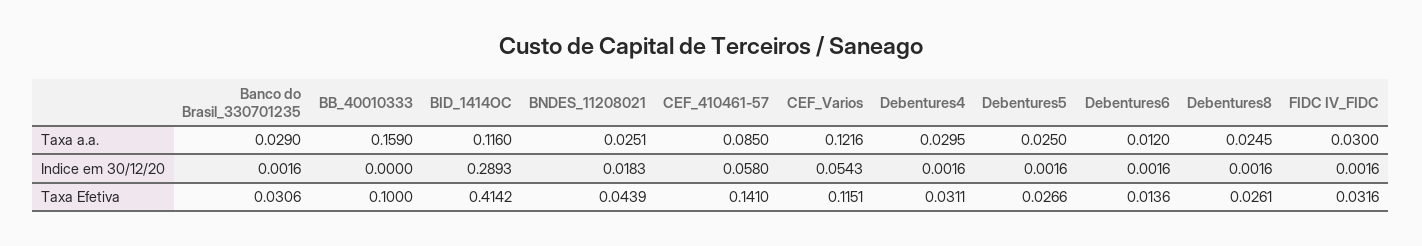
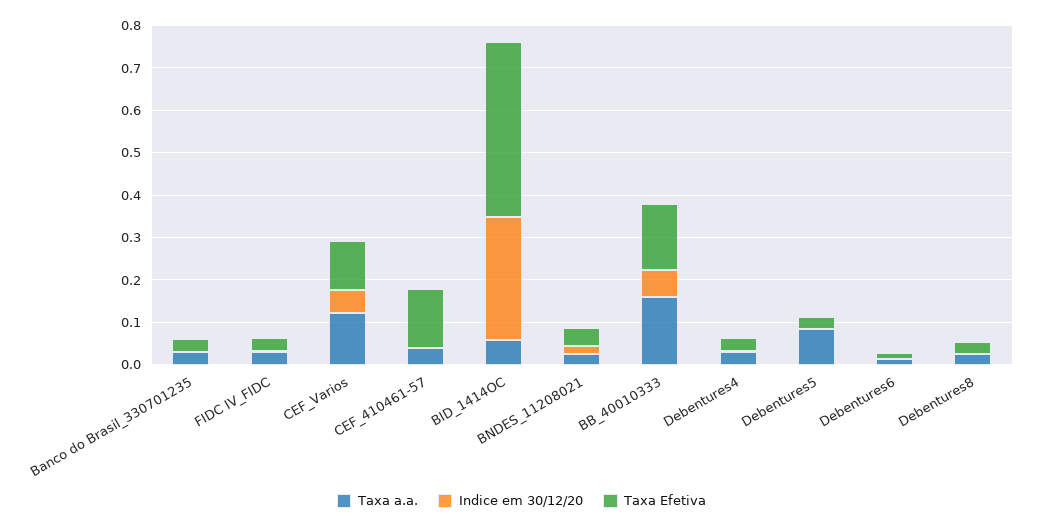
  {
    "Taxa a.a.": {
      "Banco do Brasil_330701235": 0.029,
      "BB_40010333": 0.159,
-     "BID_1414OC": 0.116,
+     "BID_1414OC": 0.06,
      "BNDES_11208021": 0.0251,
-     "CEF_410461-57": 0.085,
+     "CEF_410461-57": 0.04,
      "CEF_Varios": 0.1216,
      "Debentures4": 0.0295,
-     "Debentures5": 0.025,
+     "Debentures5": 0.08,
      "Debentures6": 0.012,
      "Debentures8": 0.0245,
      "FIDC IV_FIDC": 0.03
    },
    "Indice em 30/12/20": {
      "Banco do Brasil_330701235": 0.0016,
-     "BB_40010333": 0,
+     "BB_40010333": 0.06,
      "BID_1414OC": 0.2893,
      "BNDES_11208021": 0.0183,
-     "CEF_410461-57": 0.058,
+     "CEF_410461-57": 0,
      "CEF_Varios": 0.0543,
      "Debentures4": 0.0016,
      "Debentures5": 0.0016,
      "Debentures6": 0.0016,
      "Debentures8": 0.0016,
      "FIDC IV_FIDC": 0.0016
    },
    "Taxa Efetiva": {
      "Banco do Brasil_330701235": 0.0306,
-     "BB_40010333": 0.1,
+     "BB_40010333": 0.16,
      "BID_1414OC": 0.4142,
      "BNDES_11208021": 0.0439,
      "CEF_410461-57": 0.141,
      "CEF_Varios": 0.1151,
      "Debentures4": 0.0311,
      "Debentures5": 0.0266,
      "Debentures6": 0.0136,
      "Debentures8": 0.0261,
      "FIDC IV_FIDC": 0.0316
    }
  }

